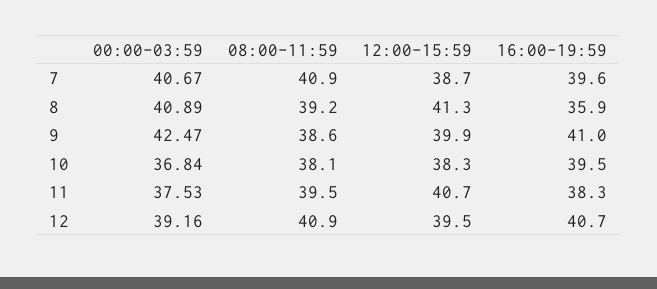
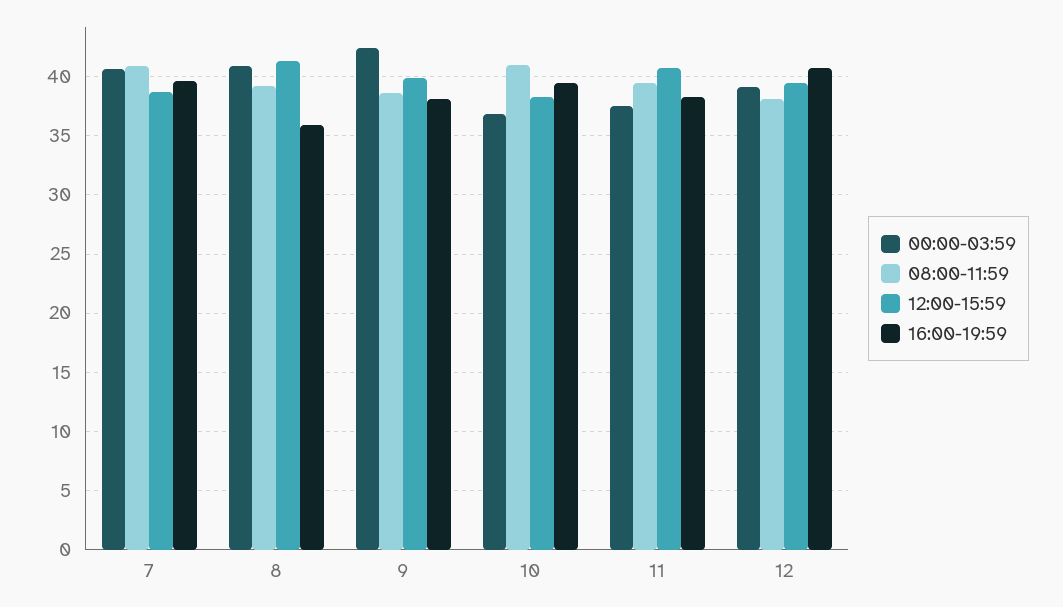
  {
    "00:00-03:59": {
      "7": 40.67,
      "8": 40.89,
      "9": 42.47,
      "10": 36.84,
      "11": 37.53,
      "12": 39.16
    },
    "08:00-11:59": {
      "7": 40.9,
      "8": 39.2,
      "9": 38.6,
-     "10": 38.1,
+     "10": 41,
      "11": 39.5,
-     "12": 40.9
+     "12": 38
    },
    "12:00-15:59": {
      "7": 38.7,
      "8": 41.3,
      "9": 39.9,
      "10": 38.3,
      "11": 40.7,
      "12": 39.5
    },
    "16:00-19:59": {
      "7": 39.6,
      "8": 35.9,
-     "9": 41,
+     "9": 38,
      "10": 39.5,
      "11": 38.3,
      "12": 40.7
    }
  }

